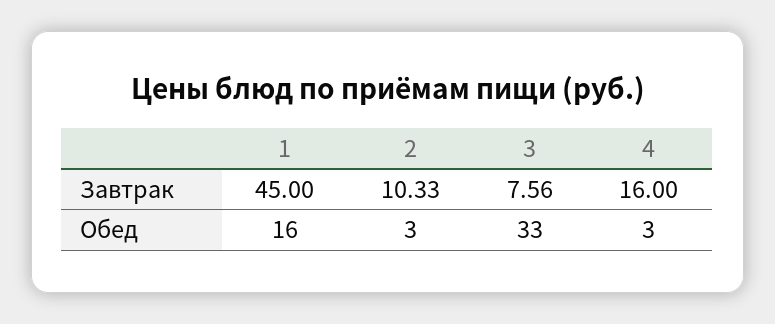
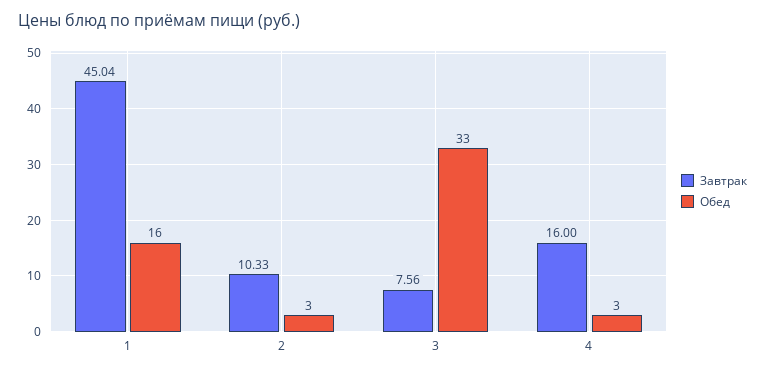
  {
    "Завтрак": {
-     "1": 45,
+     "1": 45.04,
      "2": 10.33,
      "3": 7.56,
      "4": 16
    },
    "Обед": {
      "1": 16,
      "2": 3,
      "3": 33,
      "4": 3
    }
  }

